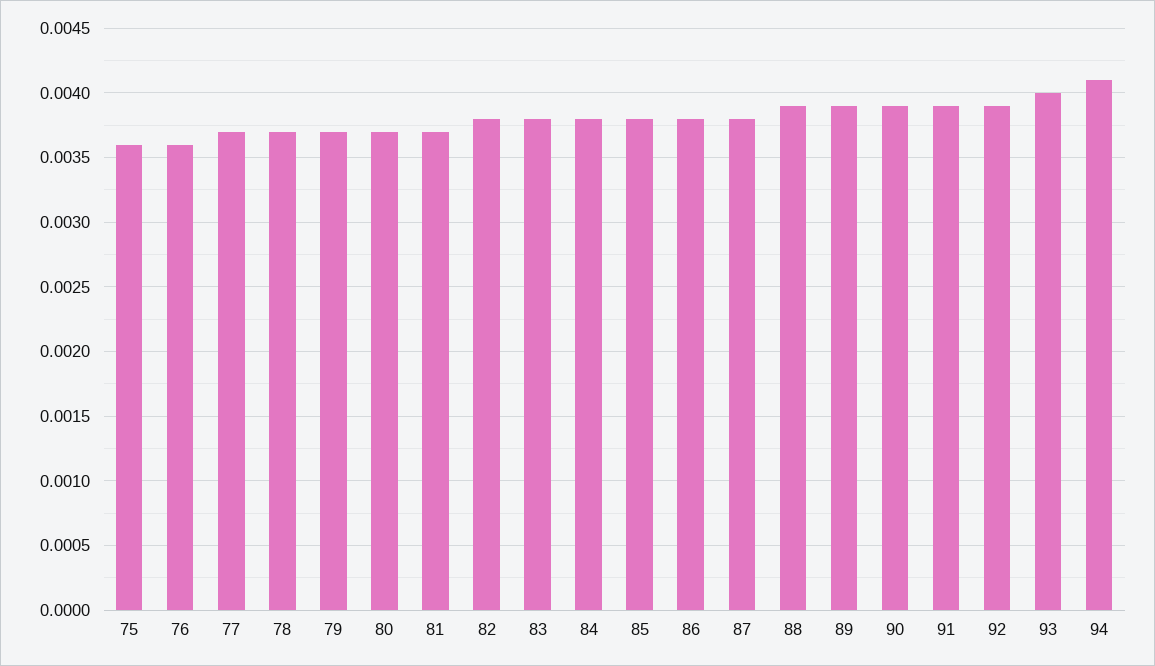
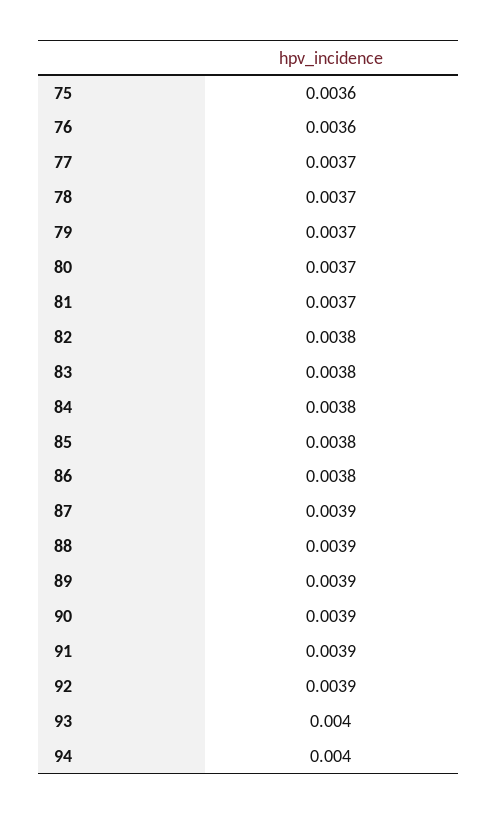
  {
    "75": 0.0036,
    "76": 0.0036,
    "77": 0.0037,
    "78": 0.0037,
    "79": 0.0037,
    "80": 0.0037,
    "81": 0.0037,
    "82": 0.0038,
    "83": 0.0038,
    "84": 0.0038,
    "85": 0.0038,
    "86": 0.0038,
-   "87": 0.0038,
+   "87": 0.0039,
    "88": 0.0039,
    "89": 0.0039,
    "90": 0.0039,
    "91": 0.0039,
    "92": 0.0039,
    "93": 0.004,
-   "94": 0.0041
+   "94": 0.004
  }

